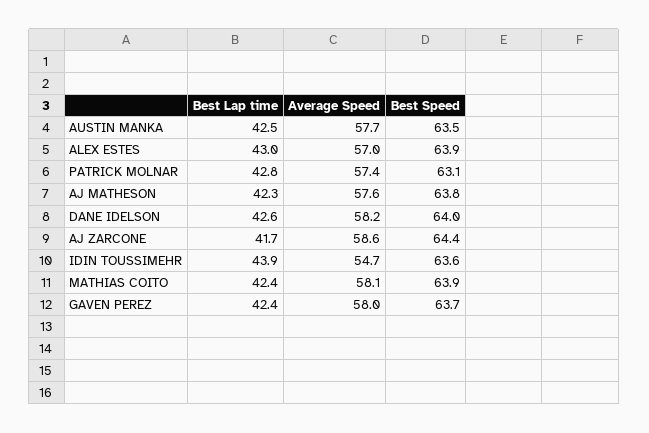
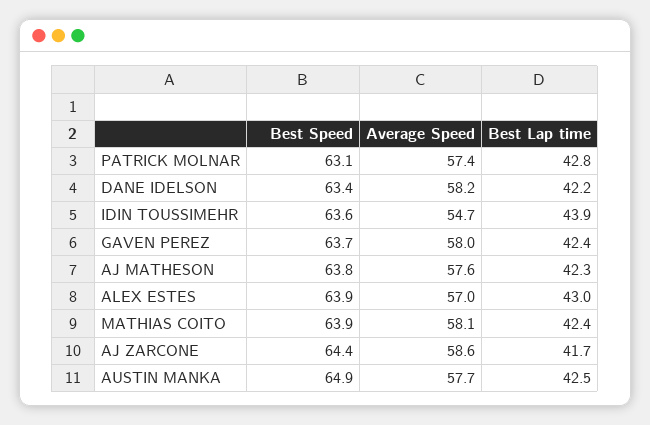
  {
    "Best Lap time": {
      "AUSTIN MANKA": 42.5,
      "ALEX ESTES": 43,
      "PATRICK MOLNAR": 42.8,
      "AJ MATHESON": 42.3,
-     "DANE IDELSON": 42.6,
+     "DANE IDELSON": 42.2,
      "AJ ZARCONE": 41.7,
      "IDIN TOUSSIMEHR": 43.9,
      "MATHIAS COITO": 42.4,
      "GAVEN PEREZ": 42.4
    },
    "Average Speed": {
      "AUSTIN MANKA": 57.7,
      "ALEX ESTES": 57,
      "PATRICK MOLNAR": 57.4,
      "AJ MATHESON": 57.6,
      "DANE IDELSON": 58.2,
      "AJ ZARCONE": 58.6,
      "IDIN TOUSSIMEHR": 54.7,
      "MATHIAS COITO": 58.1,
      "GAVEN PEREZ": 58
    },
    "Best Speed": {
-     "AUSTIN MANKA": 63.5,
+     "AUSTIN MANKA": 64.9,
      "ALEX ESTES": 63.9,
      "PATRICK MOLNAR": 63.1,
      "AJ MATHESON": 63.8,
-     "DANE IDELSON": 64,
+     "DANE IDELSON": 63.4,
      "AJ ZARCONE": 64.4,
      "IDIN TOUSSIMEHR": 63.6,
      "MATHIAS COITO": 63.9,
      "GAVEN PEREZ": 63.7
    }
  }

